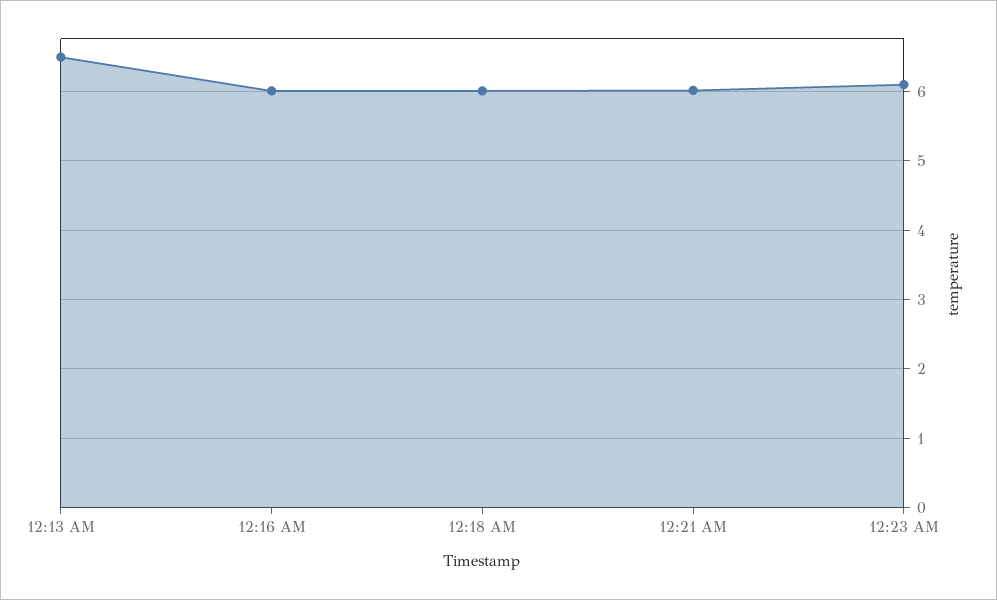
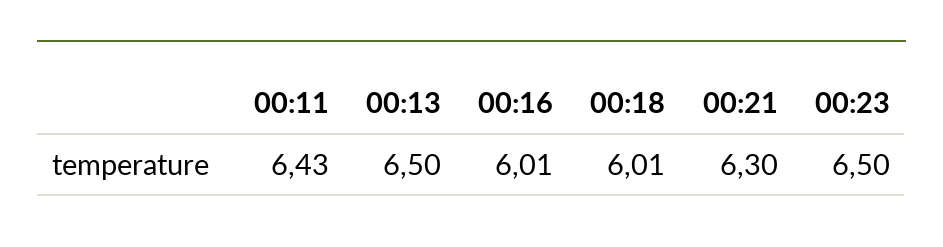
  {
    "12:13 AM": 6.5,
    "12:16 AM": 6.01,
    "12:18 AM": 6.01,
-   "12:21 AM": 6,
+   "12:21 AM": 6.3,
-   "12:23 AM": 6.1
+   "12:23 AM": 6.5,
+   "00:11": 6.43
  }

